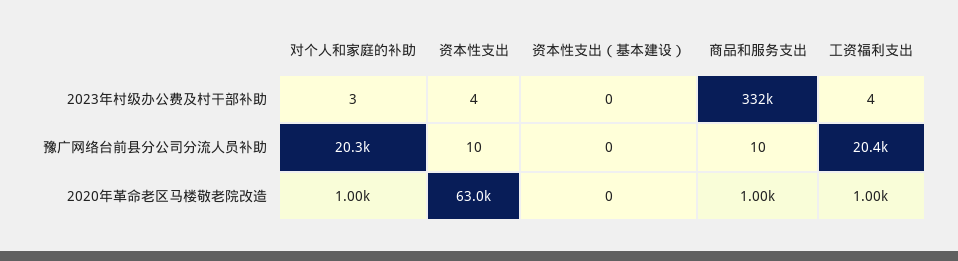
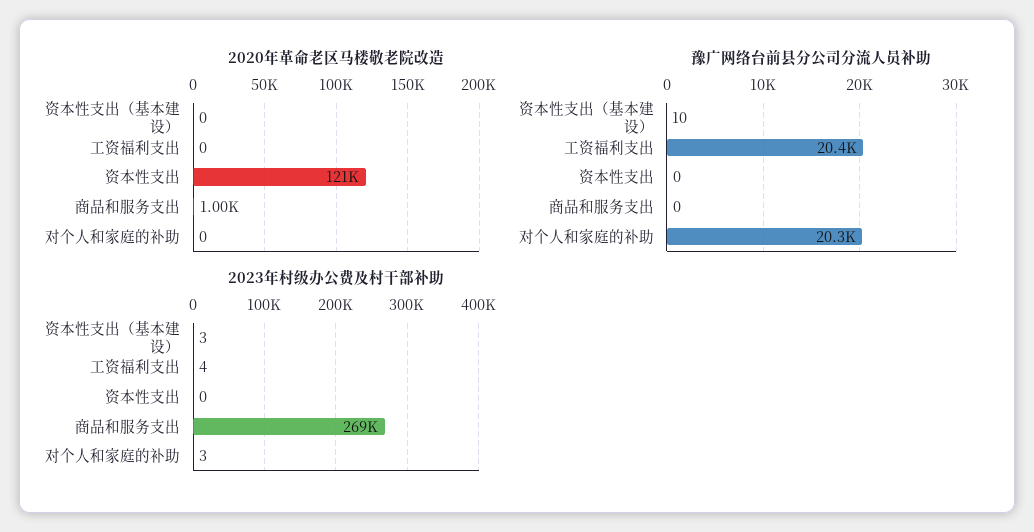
  {
    "2023年村级办公费及村干部补助": {
      "对个人和家庭的补助": 3,
-     "资本性支出": 4,
+     "资本性支出": 0,
-     "资本性支出（基本建设）": 0,
+     "资本性支出（基本建设）": 3,
-     "商品和服务支出": 332000,
+     "商品和服务支出": 269000,
      "工资福利支出": 4
    },
    "豫广网络台前县分公司分流人员补助": {
      "对个人和家庭的补助": 20300,
-     "资本性支出": 10,
+     "资本性支出": 0,
-     "资本性支出（基本建设）": 0,
+     "资本性支出（基本建设）": 10,
-     "商品和服务支出": 10,
+     "商品和服务支出": 0,
      "工资福利支出": 20400
    },
    "2020年革命老区马楼敬老院改造": {
-     "对个人和家庭的补助": 1000,
+     "对个人和家庭的补助": 0,
-     "资本性支出": 63000,
+     "资本性支出": 121000,
      "资本性支出（基本建设）": 0,
      "商品和服务支出": 1000,
-     "工资福利支出": 1000
+     "工资福利支出": 0
    }
  }

